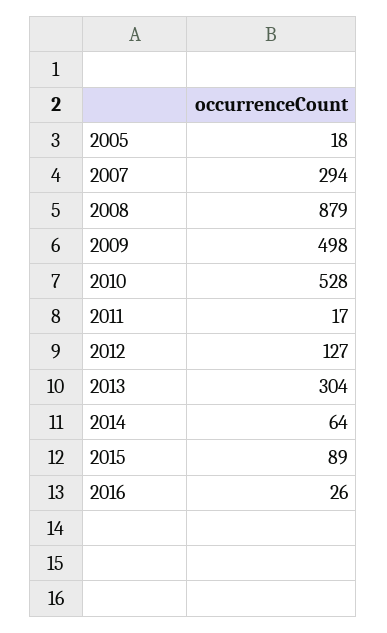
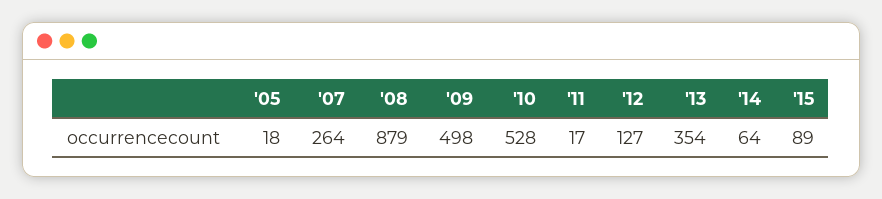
  {
    "2005": 18,
-   "2007": 294,
+   "2007": 264,
    "2008": 879,
    "2009": 498,
    "2010": 528,
    "2011": 17,
    "2012": 127,
-   "2013": 304,
+   "2013": 354,
    "2014": 64,
-   "2015": 89,
+   "2015": 89
-   "2016": 26
  }

